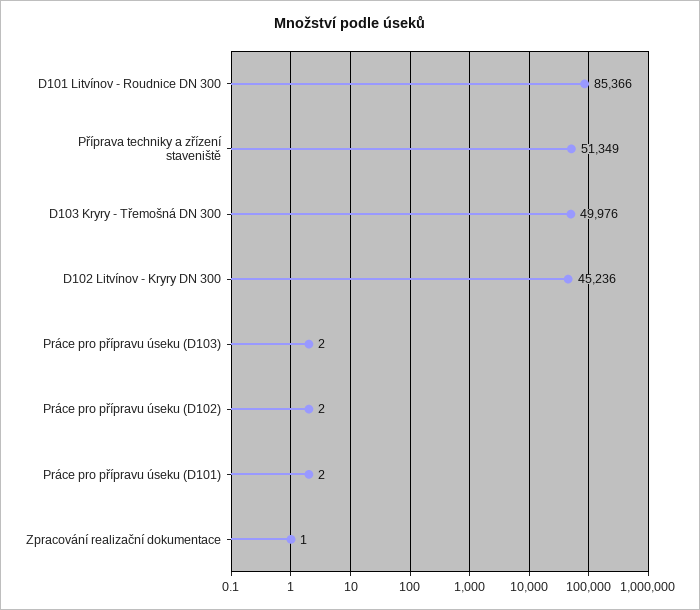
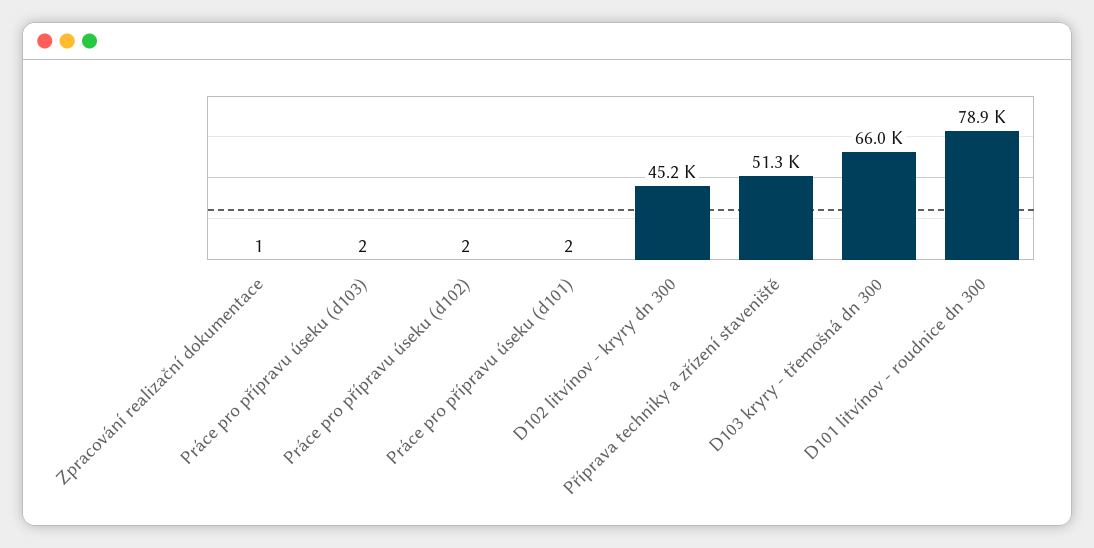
  {
-   "D101 Litvínov - Roudnice DN 300": 85366,
+   "D101 Litvínov - Roudnice DN 300": 78900,
    "Příprava techniky a zřízení staveniště": 51349,
-   "D103 Kryry - Třemošná DN 300": 49976,
+   "D103 Kryry - Třemošná DN 300": 66000,
    "D102 Litvínov - Kryry DN 300": 45236,
    "Práce pro přípravu úseku (D103)": 2,
    "Práce pro přípravu úseku (D102)": 2,
    "Práce pro přípravu úseku (D101)": 2,
    "Zpracování realizační dokumentace": 1
  }

